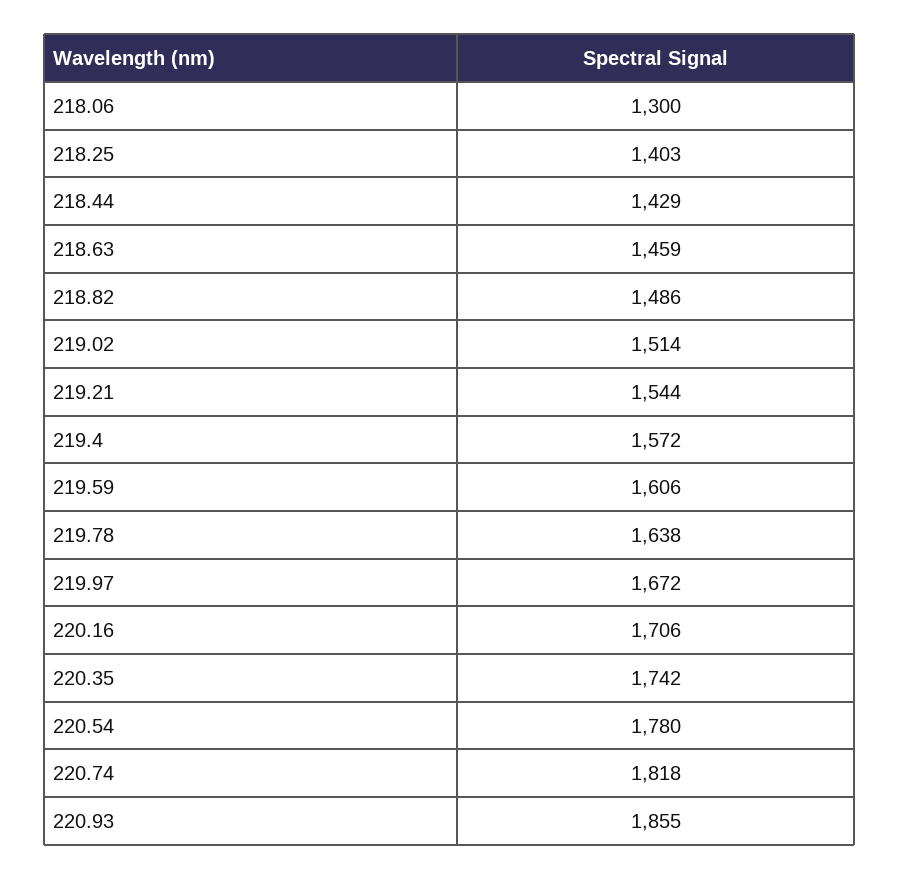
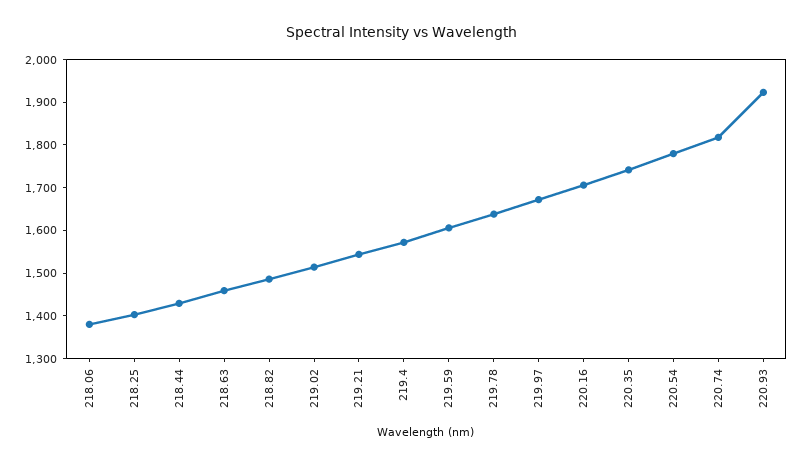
  {
-   "218.06": 1300,
+   "218.06": 1380,
    "218.25": 1403,
    "218.44": 1429,
    "218.63": 1459,
    "218.82": 1486,
    "219.02": 1514,
    "219.21": 1544,
    "219.4": 1572,
    "219.59": 1606,
    "219.78": 1638,
    "219.97": 1672,
    "220.16": 1706,
    "220.35": 1742,
    "220.54": 1780,
    "220.74": 1818,
-   "220.93": 1855
+   "220.93": 1920
  }

